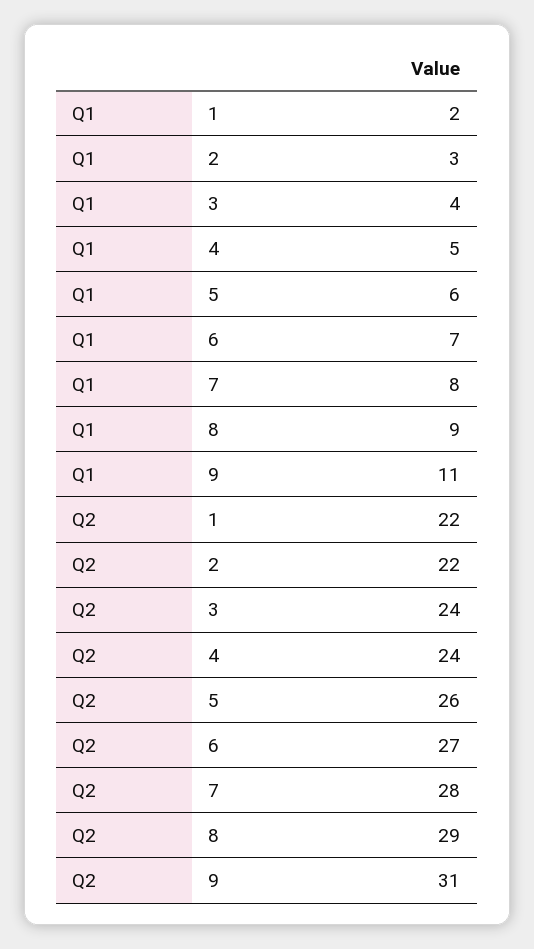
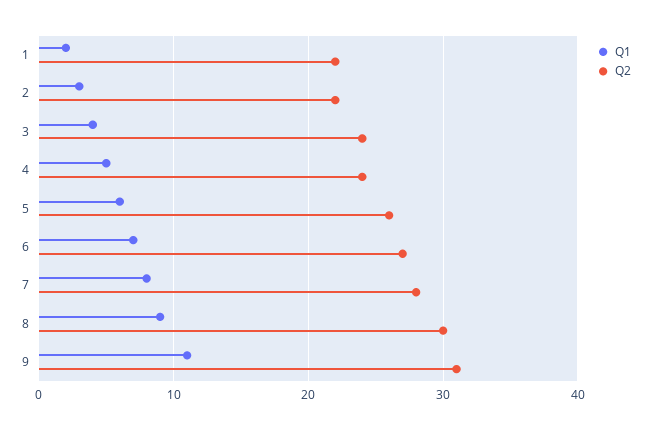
  {
    "Q1": {
      "1": 2,
      "2": 3,
      "3": 4,
      "4": 5,
      "5": 6,
      "6": 7,
      "7": 8,
      "8": 9,
      "9": 11
    },
    "Q2": {
      "1": 22,
      "2": 22,
      "3": 24,
      "4": 24,
      "5": 26,
      "6": 27,
      "7": 28,
-     "8": 29,
+     "8": 30,
      "9": 31
    }
  }

